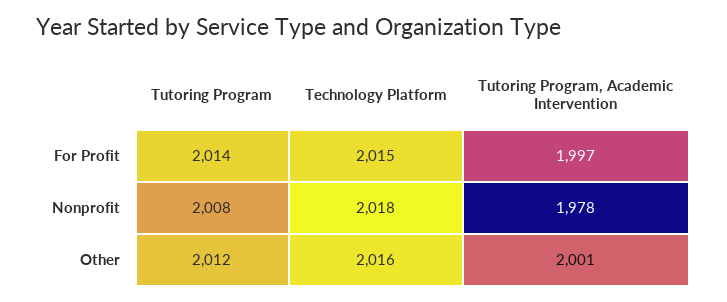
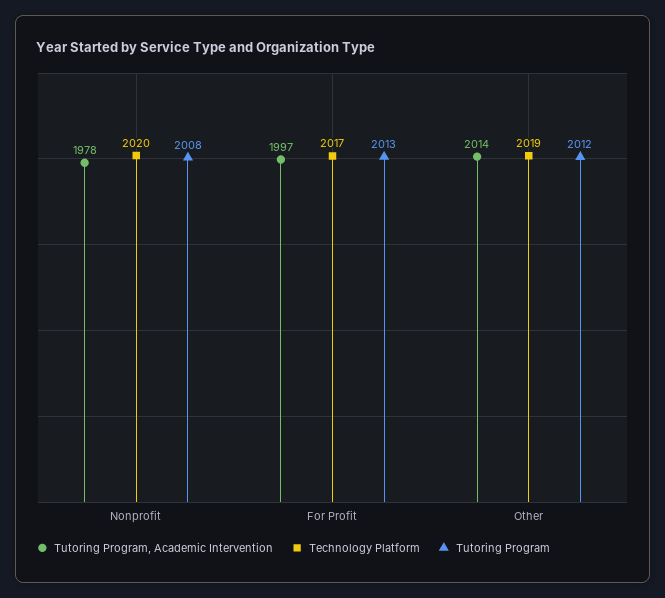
  {
    "Tutoring Program": {
-     "For Profit": 2014,
+     "For Profit": 2013,
      "Nonprofit": 2008,
      "Other": 2012
    },
    "Technology Platform": {
-     "For Profit": 2015,
+     "For Profit": 2017,
-     "Nonprofit": 2018,
+     "Nonprofit": 2020,
-     "Other": 2016
+     "Other": 2019
    },
    "Tutoring Program, Academic Intervention": {
      "For Profit": 1997,
      "Nonprofit": 1978,
-     "Other": 2001
+     "Other": 2014
    }
  }

